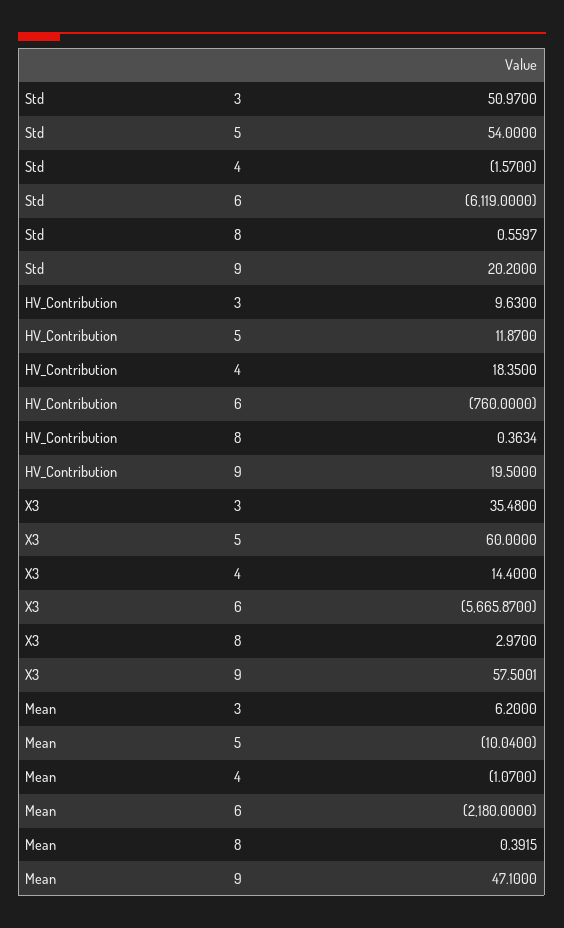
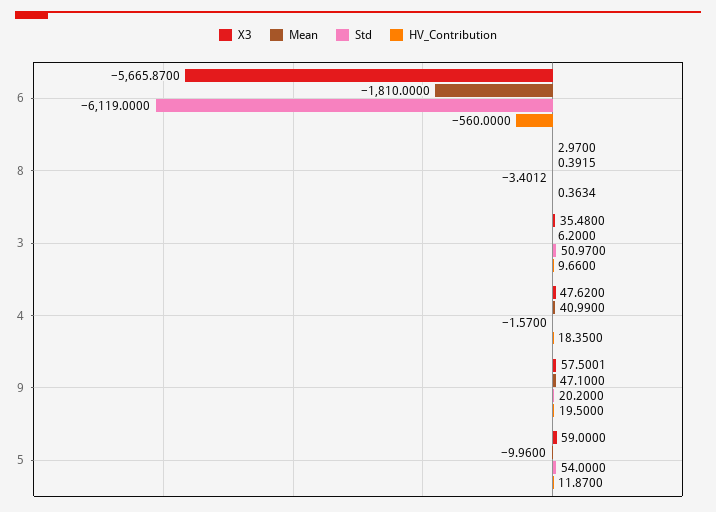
  {
    "Std": {
      "3": 50.97,
      "5": 54,
      "4": -1.57,
      "6": -6119,
-     "8": 0.5597,
+     "8": -3.4012,
      "9": 20.2
    },
    "HV_Contribution": {
-     "3": 9.63,
+     "3": 9.66,
      "5": 11.87,
      "4": 18.35,
-     "6": -760,
+     "6": -560,
      "8": 0.3634,
      "9": 19.5
    },
    "X3": {
      "3": 35.48,
-     "5": 60,
+     "5": 59,
-     "4": 14.4,
+     "4": 47.62,
      "6": -5665.87,
      "8": 2.97,
      "9": 57.5001
    },
    "Mean": {
      "3": 6.2,
-     "5": -10.04,
+     "5": -9.96,
-     "4": -1.07,
+     "4": 40.99,
-     "6": -2180,
+     "6": -1810,
      "8": 0.3915,
      "9": 47.1
    }
  }

